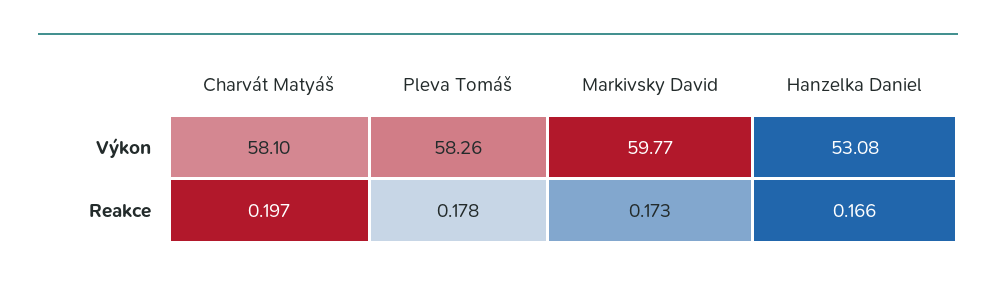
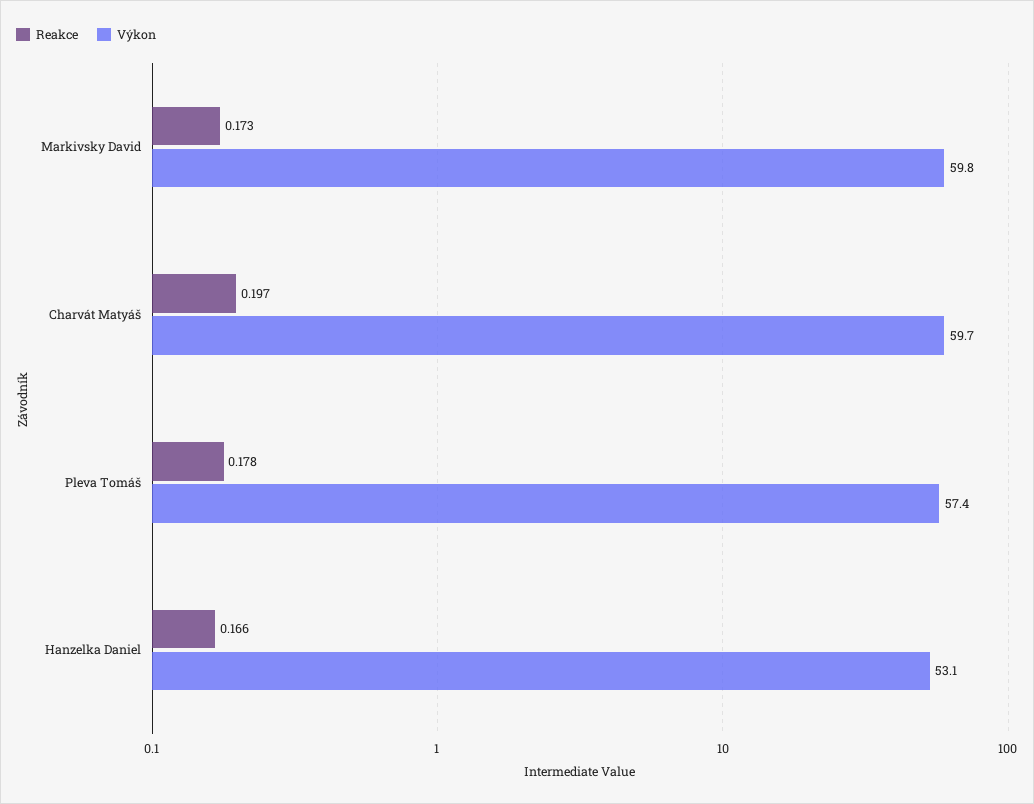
  {
    "Výkon": {
-     "Charvát Matyáš": 58.1,
+     "Charvát Matyáš": 59.7,
-     "Pleva Tomáš": 58.26,
+     "Pleva Tomáš": 57.4,
      "Markivsky David": 59.77,
      "Hanzelka Daniel": 53.08
    },
    "Reakce": {
      "Charvát Matyáš": 0.197,
      "Pleva Tomáš": 0.178,
      "Markivsky David": 0.173,
      "Hanzelka Daniel": 0.166
    }
  }

